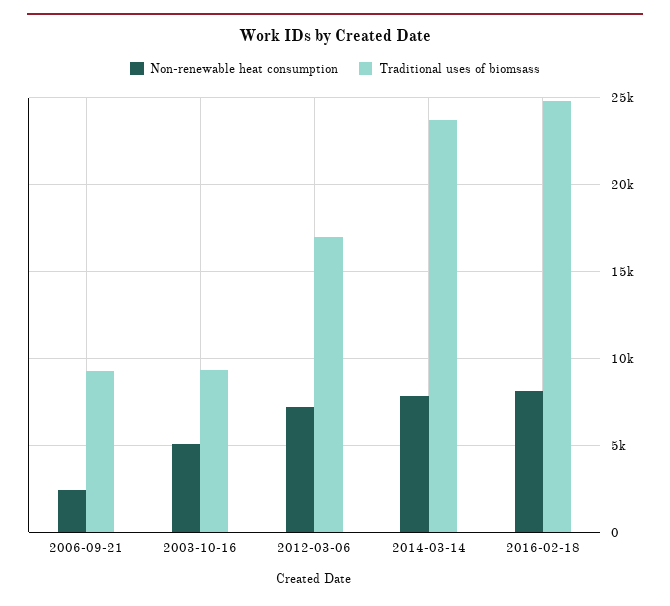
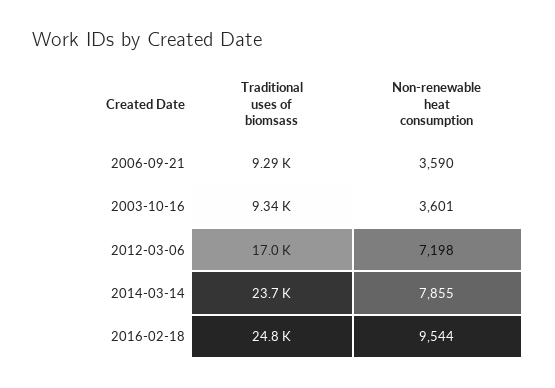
  {
    "Non-renewable heat consumption": {
-     "2006-09-21": 2500,
+     "2006-09-21": 3590,
-     "2003-10-16": 5000,
+     "2003-10-16": 3601,
      "2012-03-06": 7198,
      "2014-03-14": 7855,
-     "2016-02-18": 8000
+     "2016-02-18": 9544
    },
    "Traditional uses of biomsass": {
      "2006-09-21": 9290,
      "2003-10-16": 9340,
      "2012-03-06": 17000,
      "2014-03-14": 23700,
      "2016-02-18": 24800
    }
  }

